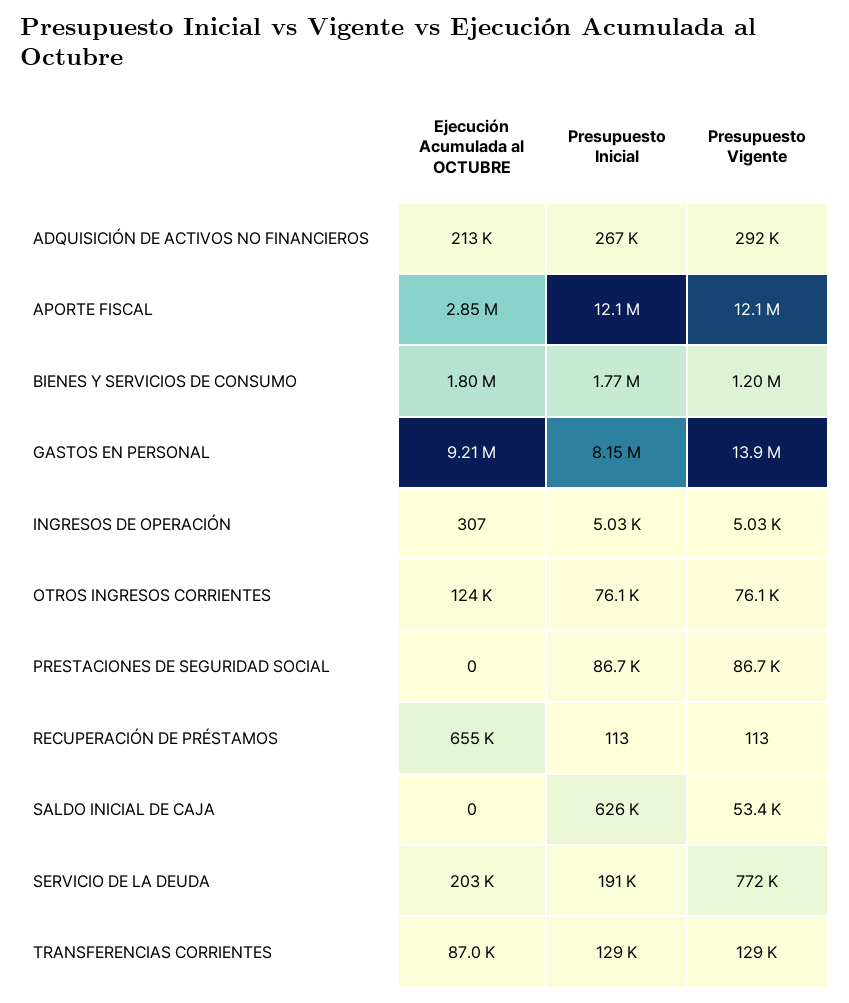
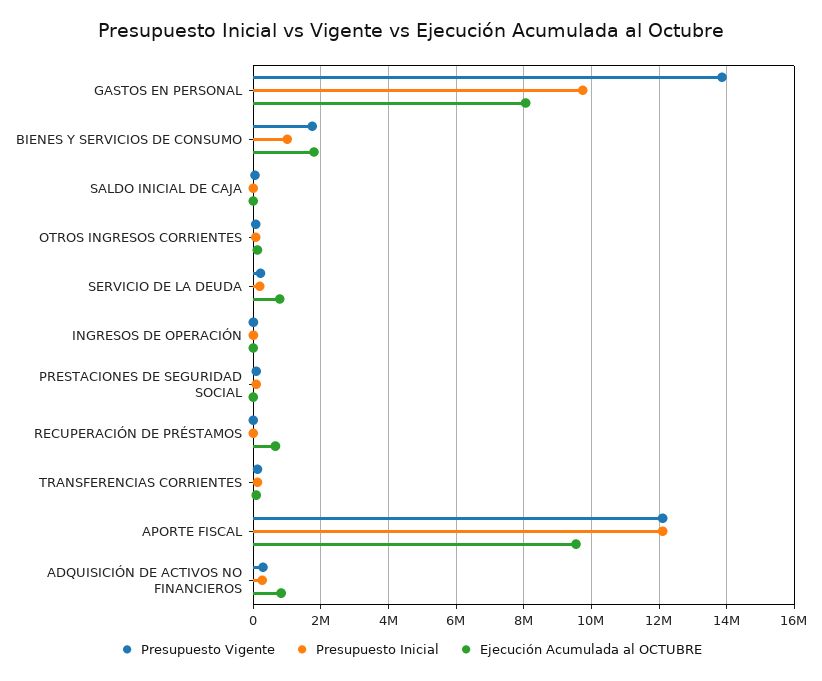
  {
    "Ejecución Acumulada al OCTUBRE": {
-     "ADQUISICIÓN DE ACTIVOS NO FINANCIEROS": 213000,
+     "ADQUISICIÓN DE ACTIVOS NO FINANCIEROS": 800000,
-     "APORTE FISCAL": 2850000,
+     "APORTE FISCAL": 9600000,
      "BIENES Y SERVICIOS DE CONSUMO": 1800000,
-     "GASTOS EN PERSONAL": 9210000,
+     "GASTOS EN PERSONAL": 8000000,
      "INGRESOS DE OPERACIÓN": 307,
      "OTROS INGRESOS CORRIENTES": 124000,
      "PRESTACIONES DE SEGURIDAD SOCIAL": 0,
      "RECUPERACIÓN DE PRÉSTAMOS": 655000,
      "SALDO INICIAL DE CAJA": 0,
-     "SERVICIO DE LA DEUDA": 203000,
+     "SERVICIO DE LA DEUDA": 800000,
      "TRANSFERENCIAS CORRIENTES": 87000
    },
    "Presupuesto Inicial": {
      "ADQUISICIÓN DE ACTIVOS NO FINANCIEROS": 267000,
      "APORTE FISCAL": 12100000,
-     "BIENES Y SERVICIOS DE CONSUMO": 1770000,
+     "BIENES Y SERVICIOS DE CONSUMO": 1000000,
-     "GASTOS EN PERSONAL": 8150000,
+     "GASTOS EN PERSONAL": 9800000,
      "INGRESOS DE OPERACIÓN": 5030,
      "OTROS INGRESOS CORRIENTES": 76100,
      "PRESTACIONES DE SEGURIDAD SOCIAL": 86700,
      "RECUPERACIÓN DE PRÉSTAMOS": 113,
-     "SALDO INICIAL DE CAJA": 626000,
+     "SALDO INICIAL DE CAJA": 0,
      "SERVICIO DE LA DEUDA": 191000,
      "TRANSFERENCIAS CORRIENTES": 129000
    },
    "Presupuesto Vigente": {
      "ADQUISICIÓN DE ACTIVOS NO FINANCIEROS": 292000,
      "APORTE FISCAL": 12100000,
-     "BIENES Y SERVICIOS DE CONSUMO": 1200000,
+     "BIENES Y SERVICIOS DE CONSUMO": 1800000,
      "GASTOS EN PERSONAL": 13900000,
      "INGRESOS DE OPERACIÓN": 5030,
      "OTROS INGRESOS CORRIENTES": 76100,
      "PRESTACIONES DE SEGURIDAD SOCIAL": 86700,
      "RECUPERACIÓN DE PRÉSTAMOS": 113,
      "SALDO INICIAL DE CAJA": 53400,
-     "SERVICIO DE LA DEUDA": 772000,
+     "SERVICIO DE LA DEUDA": 200000,
      "TRANSFERENCIAS CORRIENTES": 129000
    }
  }

